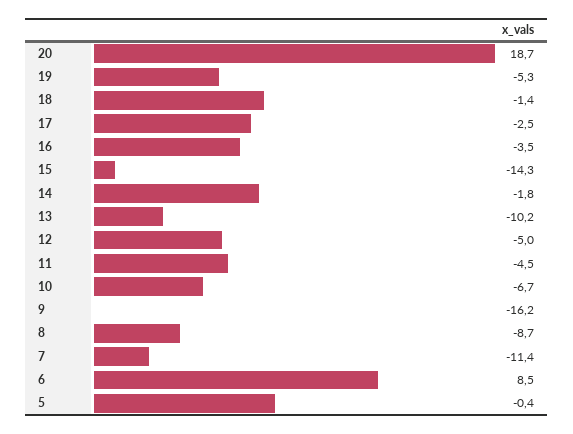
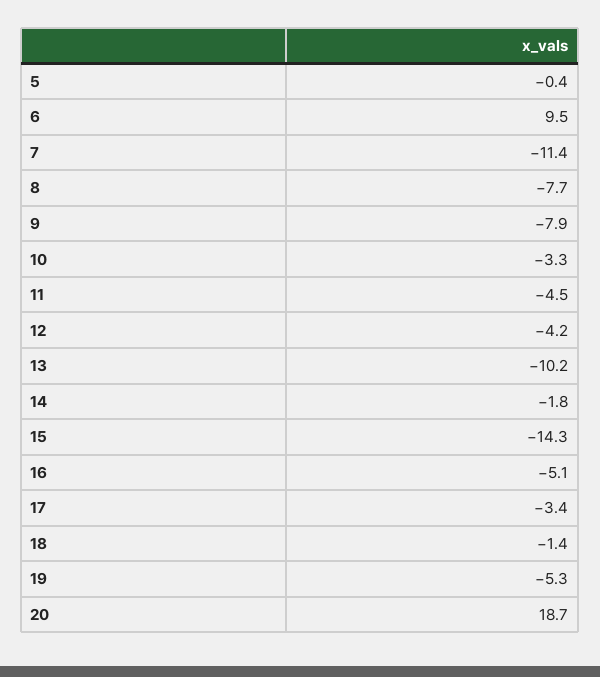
  {
    "20": 18.7,
    "19": -5.3,
    "18": -1.4,
-   "17": -2.5,
+   "17": -3.4,
-   "16": -3.5,
+   "16": -5.1,
    "15": -14.3,
    "14": -1.8,
    "13": -10.2,
-   "12": -5,
+   "12": -4.2,
    "11": -4.5,
-   "10": -6.7,
+   "10": -3.3,
-   "9": -16.2,
+   "9": -7.9,
-   "8": -8.7,
+   "8": -7.7,
    "7": -11.4,
-   "6": 8.5,
+   "6": 9.5,
    "5": -0.4
  }

